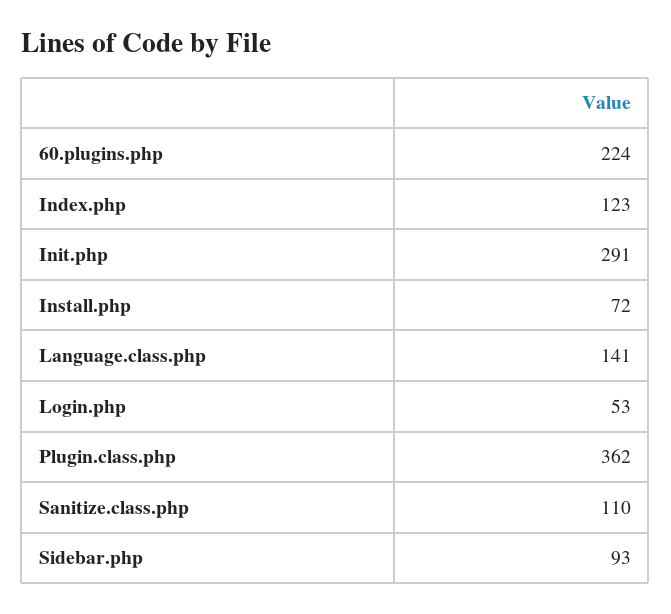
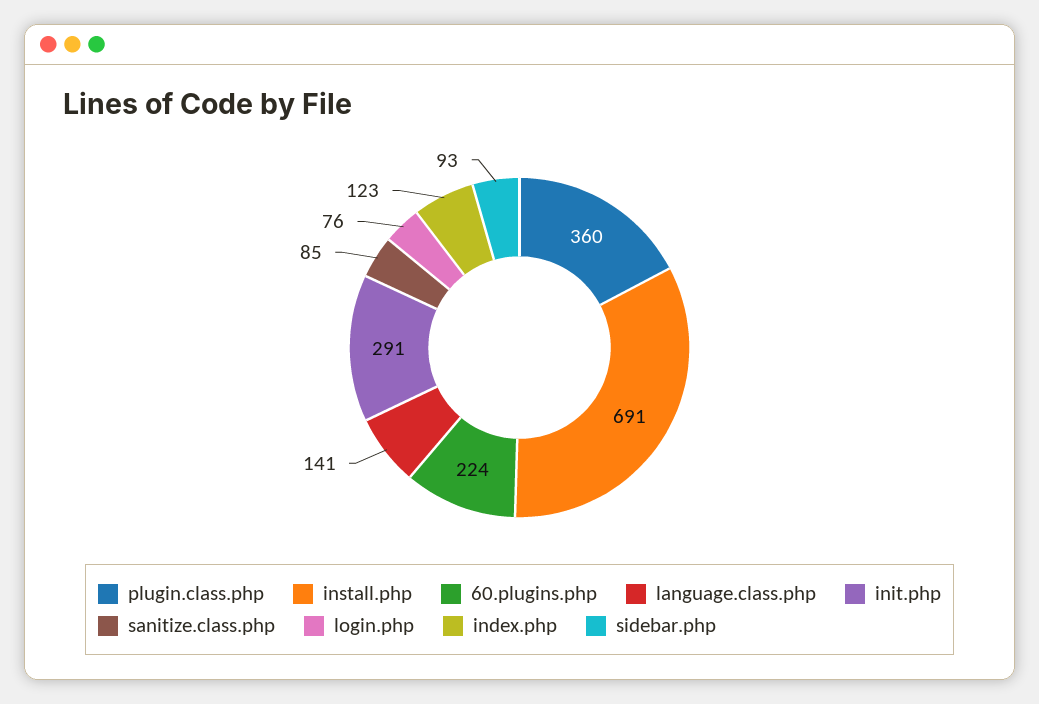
  {
    "60.plugins.php": 224,
    "Index.php": 123,
    "Init.php": 291,
-   "Install.php": 72,
+   "Install.php": 691,
    "Language.class.php": 141,
-   "Login.php": 53,
+   "Login.php": 76,
-   "Plugin.class.php": 362,
+   "Plugin.class.php": 360,
-   "Sanitize.class.php": 110,
+   "Sanitize.class.php": 85,
    "Sidebar.php": 93
  }

